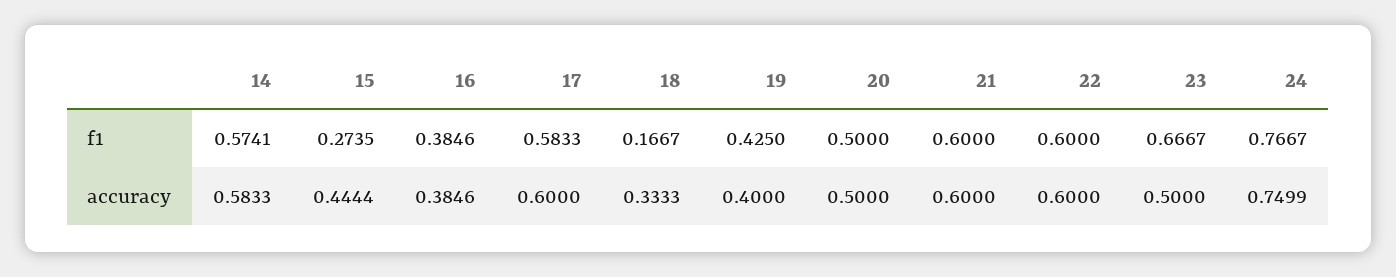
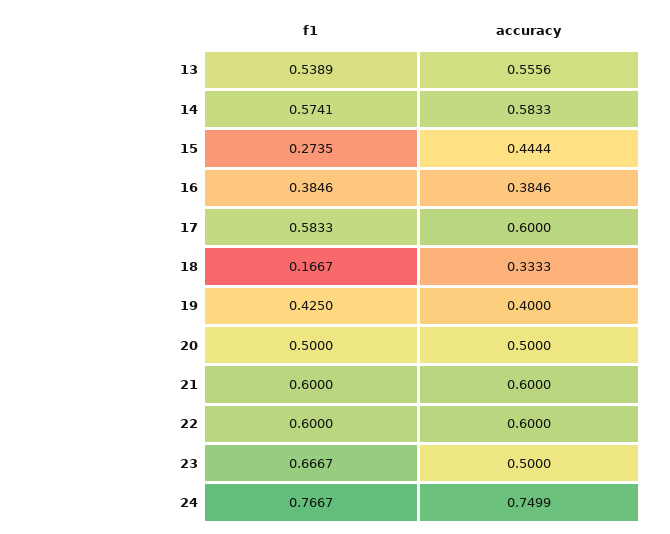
  {
    "14": {
      "f1": 0.5741,
      "accuracy": 0.5833
    },
    "15": {
      "f1": 0.2735,
      "accuracy": 0.4444
    },
    "16": {
      "f1": 0.3846,
      "accuracy": 0.3846
    },
    "17": {
      "f1": 0.5833,
      "accuracy": 0.6
    },
    "18": {
      "f1": 0.1667,
      "accuracy": 0.3333
    },
    "19": {
      "f1": 0.425,
      "accuracy": 0.4
    },
    "20": {
      "f1": 0.5,
      "accuracy": 0.5
    },
    "21": {
      "f1": 0.6,
      "accuracy": 0.6
    },
    "22": {
      "f1": 0.6,
      "accuracy": 0.6
    },
    "23": {
      "f1": 0.6667,
      "accuracy": 0.5
    },
    "24": {
      "f1": 0.7667,
      "accuracy": 0.7499
-   }
+   },
+   "13": {
+     "f1": 0.5389,
+     "accuracy": 0.5556
+   }
  }

